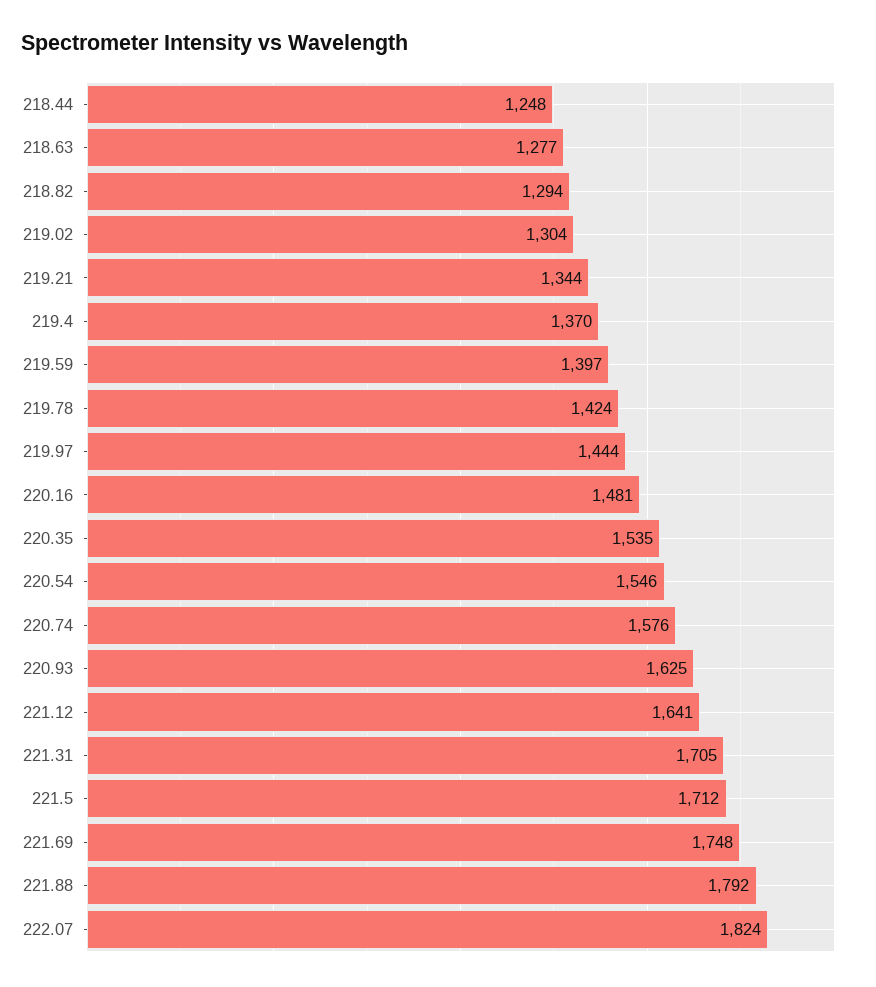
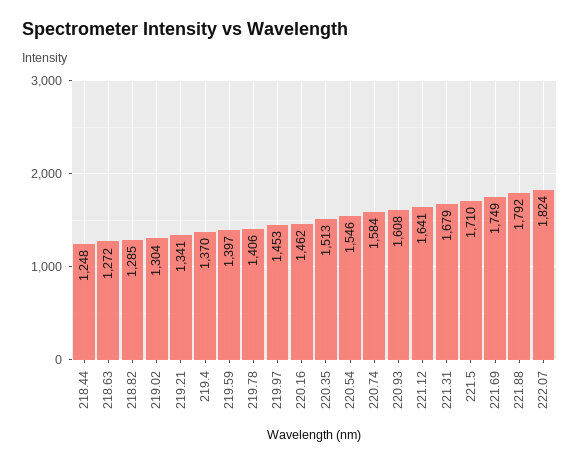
  {
    "218.44": 1248,
-   "218.63": 1277,
+   "218.63": 1272,
-   "218.82": 1294,
+   "218.82": 1285,
    "219.02": 1304,
-   "219.21": 1344,
+   "219.21": 1341,
    "219.4": 1370,
    "219.59": 1397,
-   "219.78": 1424,
+   "219.78": 1406,
-   "219.97": 1444,
+   "219.97": 1453,
-   "220.16": 1481,
+   "220.16": 1462,
-   "220.35": 1535,
+   "220.35": 1513,
    "220.54": 1546,
-   "220.74": 1576,
+   "220.74": 1584,
-   "220.93": 1625,
+   "220.93": 1608,
    "221.12": 1641,
-   "221.31": 1705,
+   "221.31": 1679,
-   "221.5": 1712,
+   "221.5": 1710,
-   "221.69": 1748,
+   "221.69": 1749,
    "221.88": 1792,
    "222.07": 1824
  }

